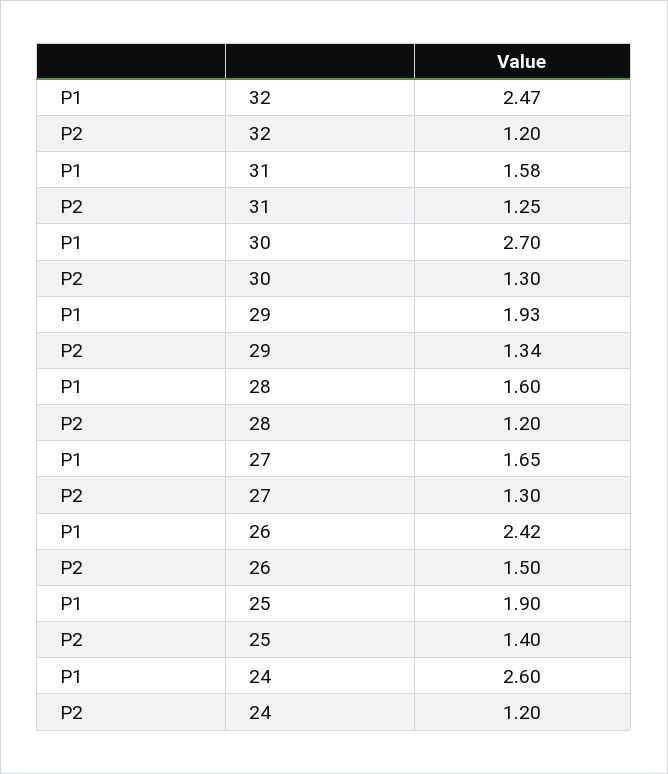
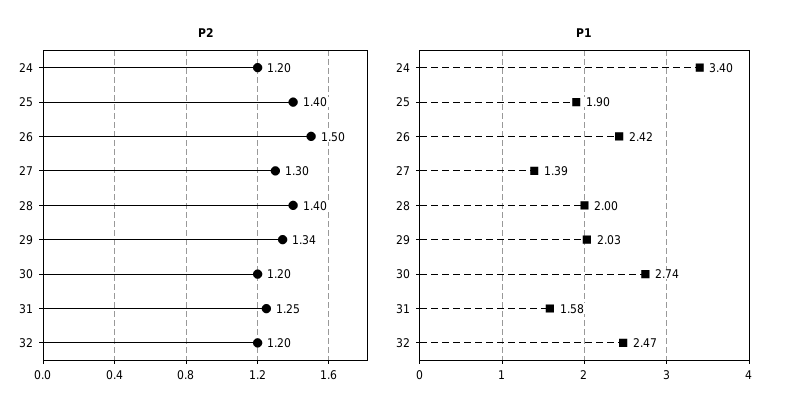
  {
    "P1": {
      "32": 2.47,
      "31": 1.58,
-     "30": 2.7,
+     "30": 2.74,
-     "29": 1.93,
+     "29": 2.03,
-     "28": 1.6,
+     "28": 2,
-     "27": 1.65,
+     "27": 1.39,
      "26": 2.42,
      "25": 1.9,
-     "24": 2.6
+     "24": 3.4
    },
    "P2": {
      "32": 1.2,
      "31": 1.25,
-     "30": 1.3,
+     "30": 1.2,
      "29": 1.34,
-     "28": 1.2,
+     "28": 1.4,
      "27": 1.3,
      "26": 1.5,
      "25": 1.4,
      "24": 1.2
    }
  }

